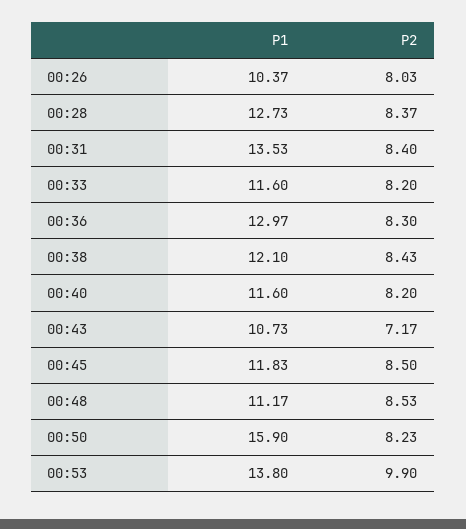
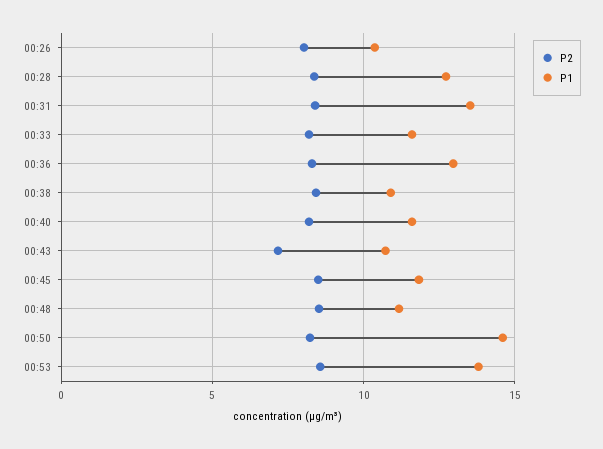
  {
    "P1": {
      "00:26": 10.37,
      "00:28": 12.73,
      "00:31": 13.53,
      "00:33": 11.6,
      "00:36": 12.97,
-     "00:38": 12.1,
+     "00:38": 11,
      "00:40": 11.6,
      "00:43": 10.73,
      "00:45": 11.83,
      "00:48": 11.17,
-     "00:50": 15.9,
+     "00:50": 14.5,
      "00:53": 13.8
    },
    "P2": {
      "00:26": 8.03,
      "00:28": 8.37,
      "00:31": 8.4,
      "00:33": 8.2,
      "00:36": 8.3,
      "00:38": 8.43,
      "00:40": 8.2,
      "00:43": 7.17,
      "00:45": 8.5,
      "00:48": 8.53,
      "00:50": 8.23,
-     "00:53": 9.9
+     "00:53": 8.5
    }
  }

